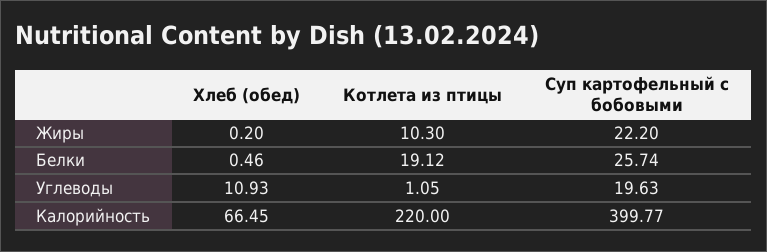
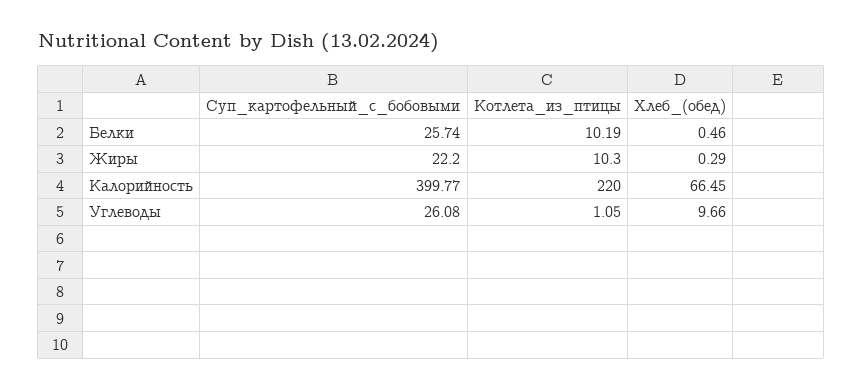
  {
    "Хлеб (обед)": {
-     "Жиры": 0.2,
+     "Жиры": 0.29,
      "Белки": 0.46,
-     "Углеводы": 10.93,
+     "Углеводы": 9.66,
      "Калорийность": 66.45
    },
    "Котлета из птицы": {
      "Жиры": 10.3,
-     "Белки": 19.12,
+     "Белки": 10.19,
      "Углеводы": 1.05,
      "Калорийность": 220
    },
    "Суп картофельный с бобовыми": {
      "Жиры": 22.2,
      "Белки": 25.74,
-     "Углеводы": 19.63,
+     "Углеводы": 26.08,
      "Калорийность": 399.77
    }
  }

